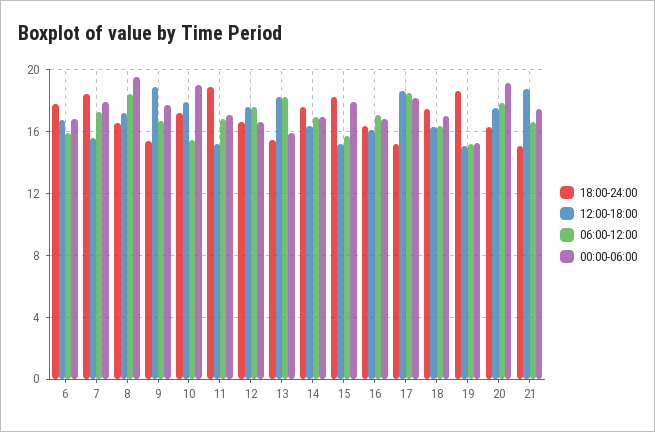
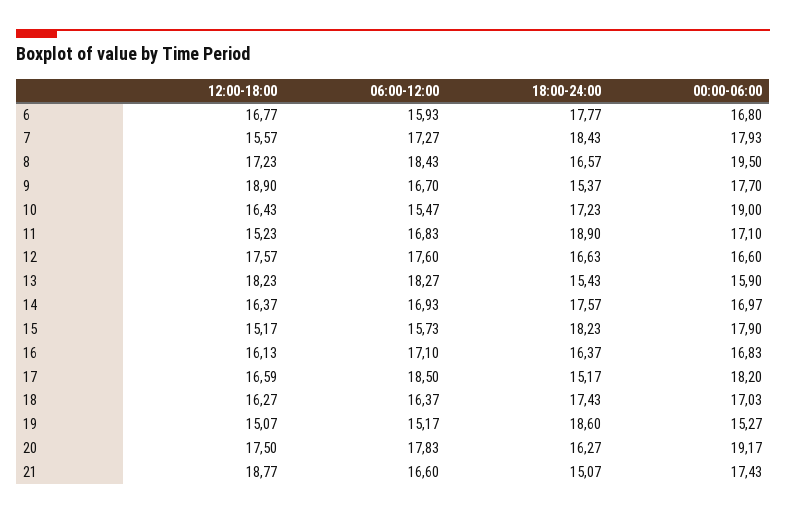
  {
    "18:00-24:00": {
      "6": 17.77,
      "7": 18.43,
      "8": 16.57,
      "9": 15.37,
      "10": 17.23,
      "11": 18.9,
      "12": 16.63,
      "13": 15.43,
      "14": 17.57,
      "15": 18.23,
      "16": 16.37,
      "17": 15.17,
      "18": 17.43,
      "19": 18.6,
      "20": 16.27,
      "21": 15.07
    },
    "12:00-18:00": {
      "6": 16.77,
      "7": 15.57,
      "8": 17.23,
      "9": 18.9,
-     "10": 18,
+     "10": 16.43,
      "11": 15.23,
      "12": 17.57,
      "13": 18.23,
      "14": 16.37,
      "15": 15.17,
      "16": 16.13,
-     "17": 18.5,
+     "17": 16.59,
      "18": 16.27,
      "19": 15.07,
      "20": 17.5,
      "21": 18.77
    },
    "06:00-12:00": {
      "6": 15.93,
      "7": 17.27,
      "8": 18.43,
      "9": 16.7,
      "10": 15.47,
      "11": 16.83,
      "12": 17.6,
      "13": 18.27,
      "14": 16.93,
      "15": 15.73,
      "16": 17.1,
      "17": 18.5,
      "18": 16.37,
      "19": 15.17,
      "20": 17.83,
      "21": 16.6
    },
    "00:00-06:00": {
      "6": 16.8,
      "7": 17.93,
      "8": 19.5,
      "9": 17.7,
      "10": 19,
      "11": 17.1,
      "12": 16.6,
      "13": 15.9,
      "14": 16.97,
      "15": 17.9,
      "16": 16.83,
      "17": 18.2,
      "18": 17.03,
      "19": 15.27,
      "20": 19.17,
      "21": 17.43
    }
  }

